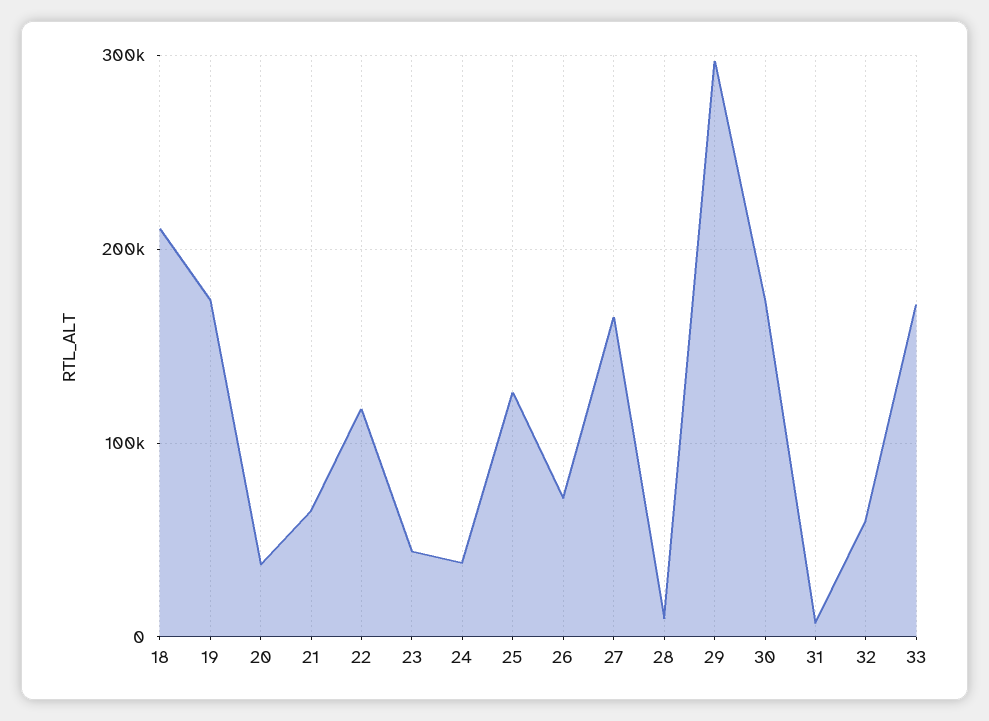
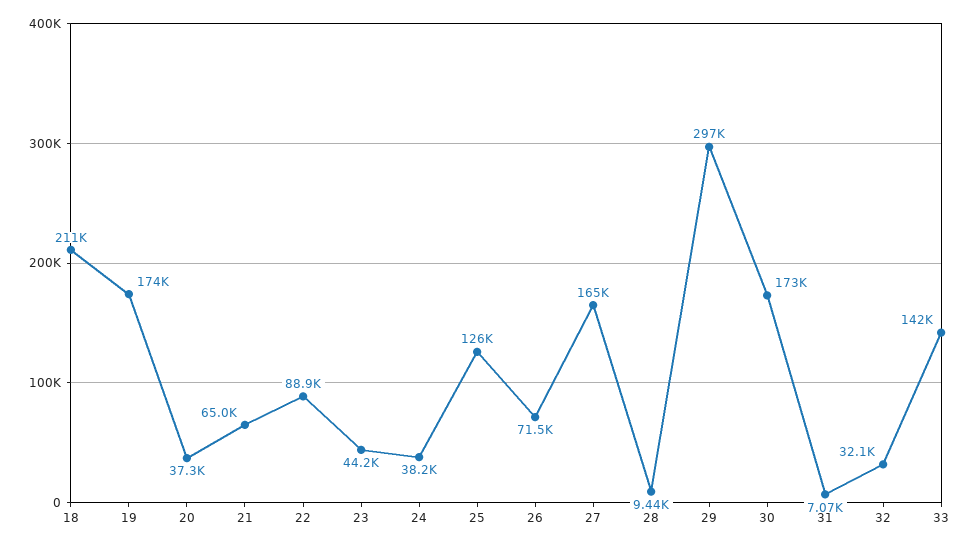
  {
    "18": 211000,
    "19": 174000,
    "20": 37300,
    "21": 65000,
-   "22": 120000,
+   "22": 88900,
    "23": 44200,
    "24": 38200,
    "25": 126000,
    "26": 71500,
    "27": 165000,
    "28": 9440,
    "29": 297000,
    "30": 173000,
    "31": 7070,
-   "32": 60000,
+   "32": 32100,
-   "33": 170000
+   "33": 142000
  }

